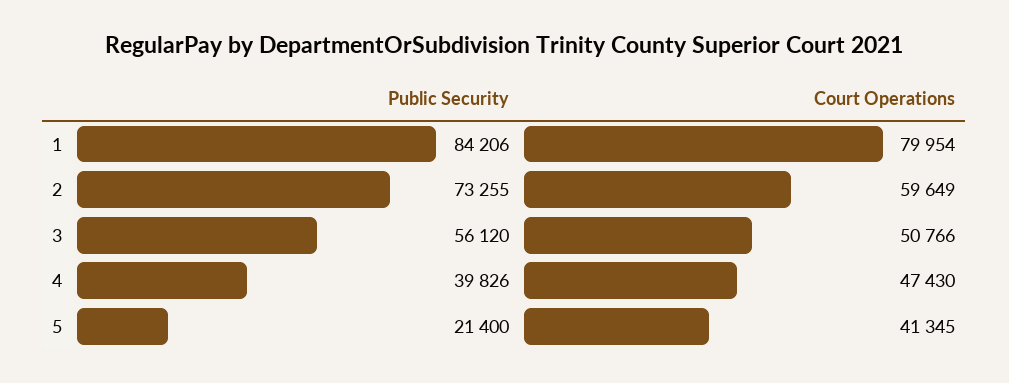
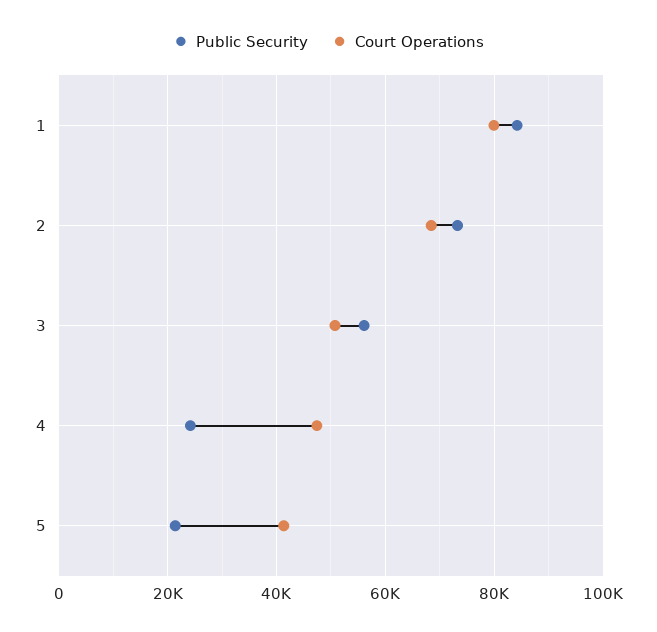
  {
    "Public Security": {
      "1": 84206,
      "2": 73255,
      "3": 56120,
-     "4": 39826,
+     "4": 24000,
      "5": 21400
    },
    "Court Operations": {
      "1": 79954,
-     "2": 59649,
+     "2": 68000,
      "3": 50766,
      "4": 47430,
      "5": 41345
    }
  }

